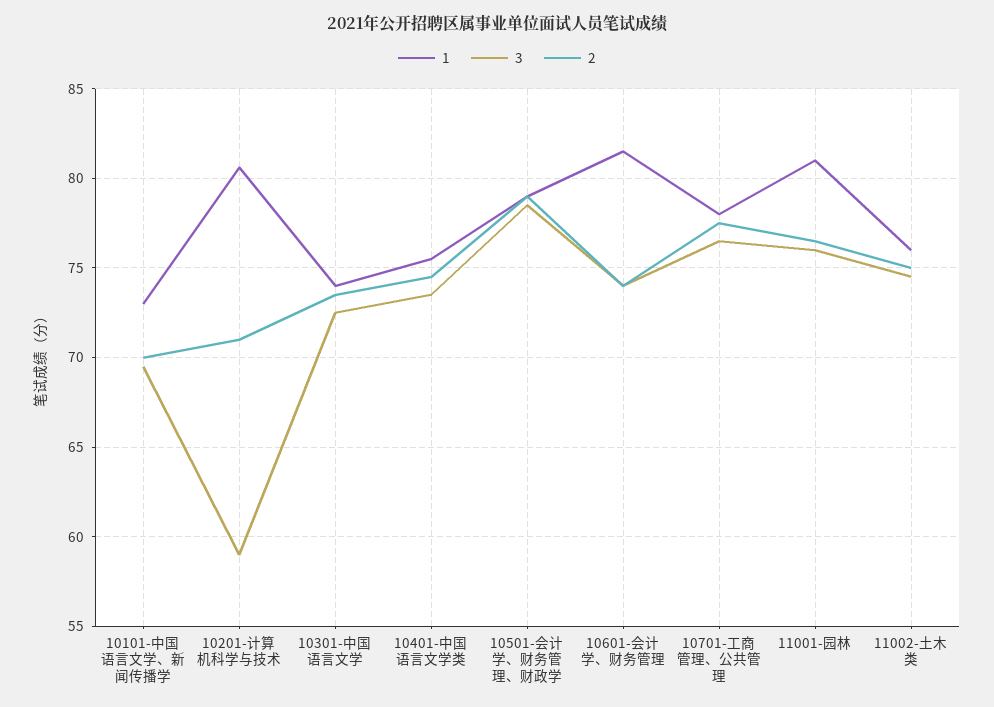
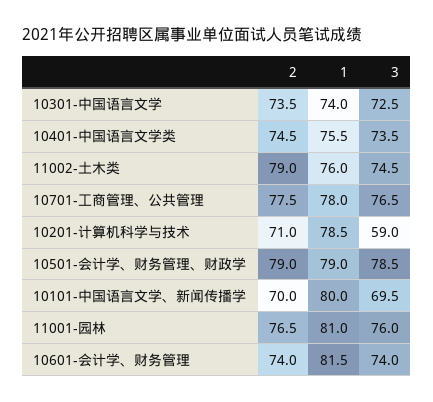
  {
    "1": {
-     "10101-中国语言文学、新闻传播学": 73,
+     "10101-中国语言文学、新闻传播学": 80,
-     "10201-计算机科学与技术": 80.5,
+     "10201-计算机科学与技术": 78.5,
      "10301-中国语言文学": 74,
      "10401-中国语言文学类": 75.5,
      "10501-会计学、财务管理、财政学": 79,
      "10601-会计学、财务管理": 81.5,
      "10701-工商管理、公共管理": 78,
      "11001-园林": 81,
      "11002-土木类": 76
    },
    "3": {
      "10101-中国语言文学、新闻传播学": 69.5,
      "10201-计算机科学与技术": 59,
      "10301-中国语言文学": 72.5,
      "10401-中国语言文学类": 73.5,
      "10501-会计学、财务管理、财政学": 78.5,
      "10601-会计学、财务管理": 74,
      "10701-工商管理、公共管理": 76.5,
      "11001-园林": 76,
      "11002-土木类": 74.5
    },
    "2": {
      "10101-中国语言文学、新闻传播学": 70,
      "10201-计算机科学与技术": 71,
      "10301-中国语言文学": 73.5,
      "10401-中国语言文学类": 74.5,
      "10501-会计学、财务管理、财政学": 79,
      "10601-会计学、财务管理": 74,
      "10701-工商管理、公共管理": 77.5,
      "11001-园林": 76.5,
-     "11002-土木类": 75
+     "11002-土木类": 79
    }
  }

